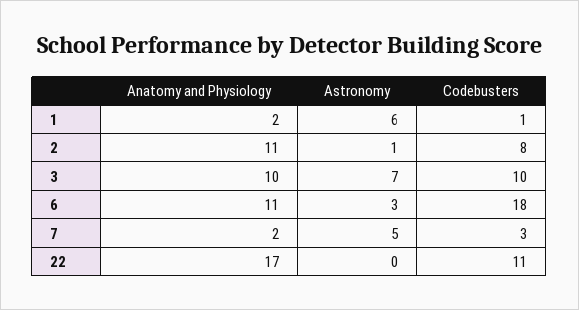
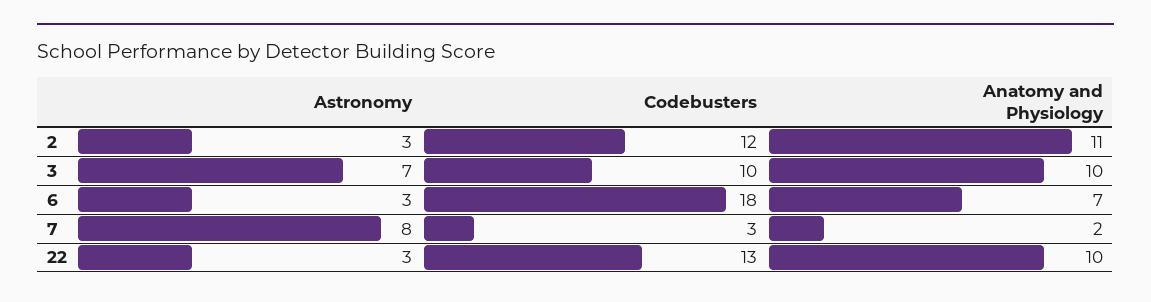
  {
    "Anatomy and Physiology": {
-     "1": 2,
      "2": 11,
      "3": 10,
-     "6": 11,
+     "6": 7,
      "7": 2,
-     "22": 17
+     "22": 10
    },
    "Astronomy": {
-     "1": 6,
-     "2": 1,
+     "2": 3,
      "3": 7,
      "6": 3,
-     "7": 5,
+     "7": 8,
-     "22": 0
+     "22": 3
    },
    "Codebusters": {
-     "1": 1,
-     "2": 8,
+     "2": 12,
      "3": 10,
      "6": 18,
      "7": 3,
-     "22": 11
+     "22": 13
    }
  }

